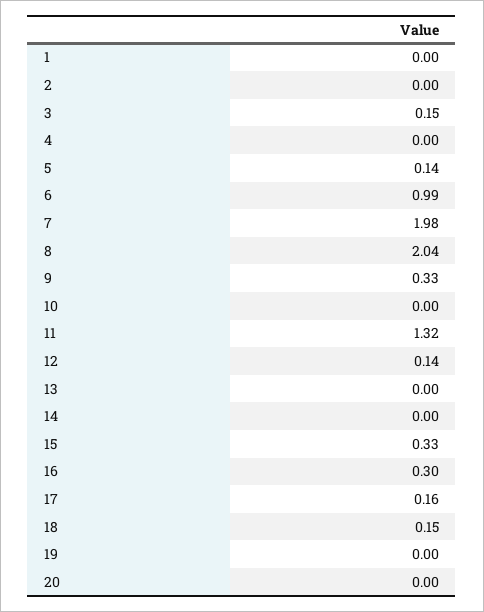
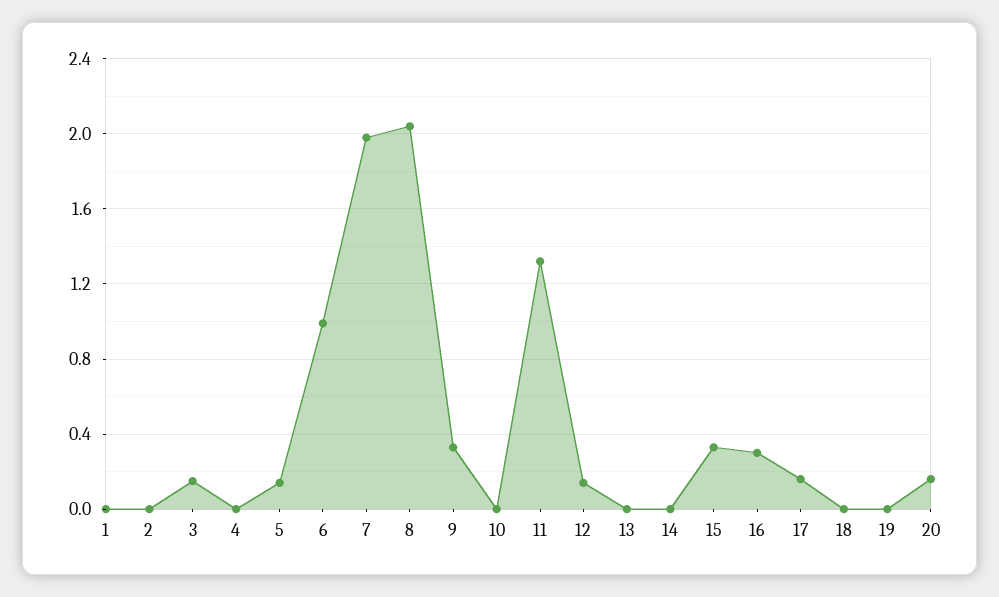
  {
    "1": 0,
    "2": 0,
    "3": 0.15,
    "4": 0,
    "5": 0.14,
    "6": 0.99,
    "7": 1.98,
    "8": 2.04,
    "9": 0.33,
    "10": 0,
    "11": 1.32,
    "12": 0.14,
    "13": 0,
    "14": 0,
    "15": 0.33,
    "16": 0.3,
    "17": 0.16,
-   "18": 0.15,
+   "18": 0,
    "19": 0,
-   "20": 0
+   "20": 0.15
  }

